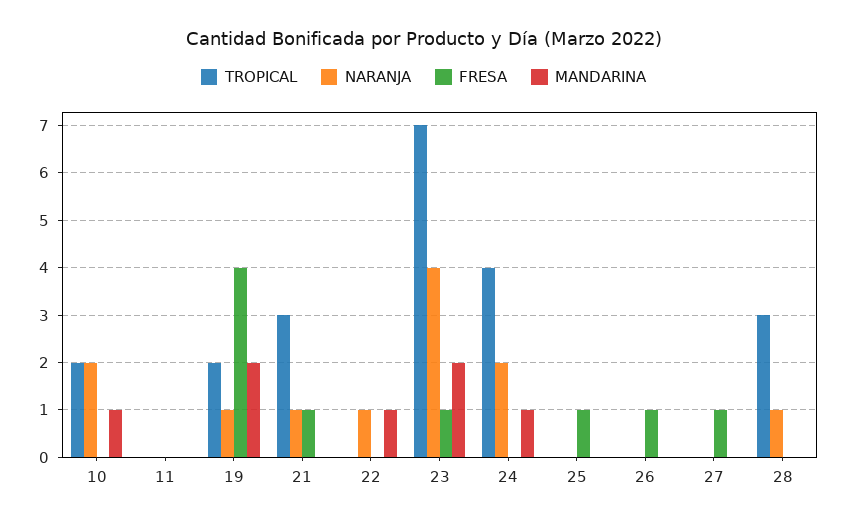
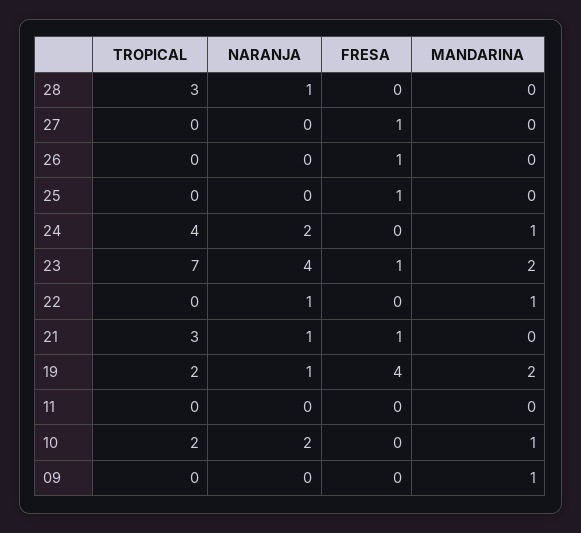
  {
    "TROPICAL": {
      "10": 2,
      "11": 0,
      "19": 2,
      "21": 3,
      "22": 0,
      "23": 7,
      "24": 4,
      "25": 0,
      "26": 0,
      "27": 0,
-     "28": 3
+     "28": 3,
+     "09": 0
    },
    "NARANJA": {
      "10": 2,
      "11": 0,
      "19": 1,
      "21": 1,
      "22": 1,
      "23": 4,
      "24": 2,
      "25": 0,
      "26": 0,
      "27": 0,
-     "28": 1
+     "28": 1,
+     "09": 0
    },
    "FRESA": {
      "10": 0,
      "11": 0,
      "19": 4,
      "21": 1,
      "22": 0,
      "23": 1,
      "24": 0,
      "25": 1,
      "26": 1,
      "27": 1,
-     "28": 0
+     "28": 0,
+     "09": 0
    },
    "MANDARINA": {
      "10": 1,
      "11": 0,
      "19": 2,
      "21": 0,
      "22": 1,
      "23": 2,
      "24": 1,
      "25": 0,
      "26": 0,
      "27": 0,
-     "28": 0
+     "28": 0,
+     "09": 1
    }
  }

